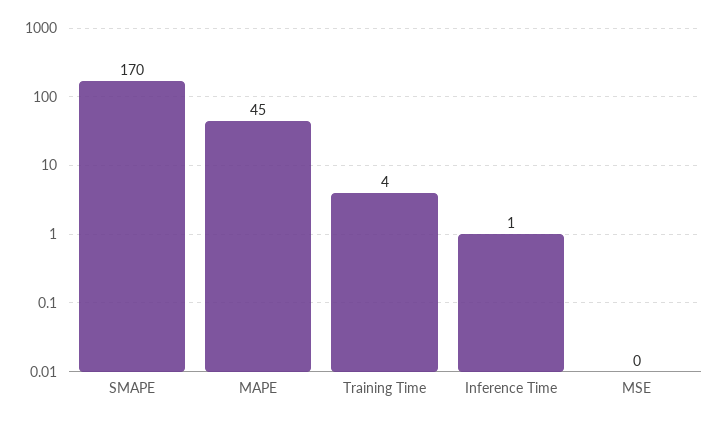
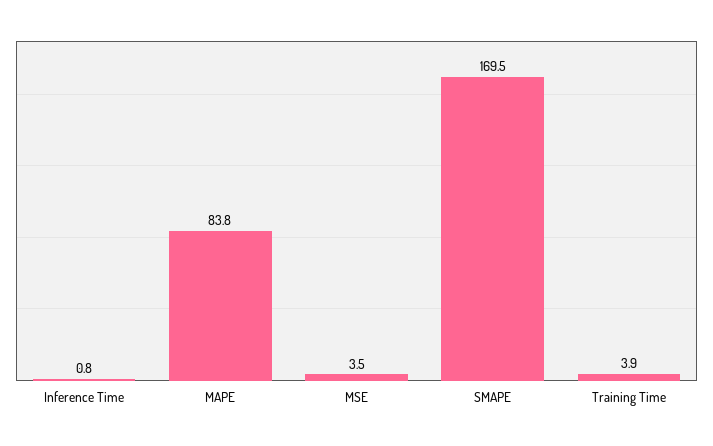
  {
    "SMAPE": 169.5,
-   "MAPE": 45,
+   "MAPE": 83.8,
    "Training Time": 3.9,
    "Inference Time": 0.8,
-   "MSE": 0
+   "MSE": 3.5
  }

